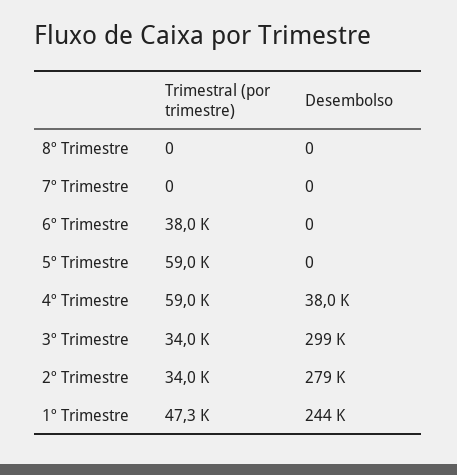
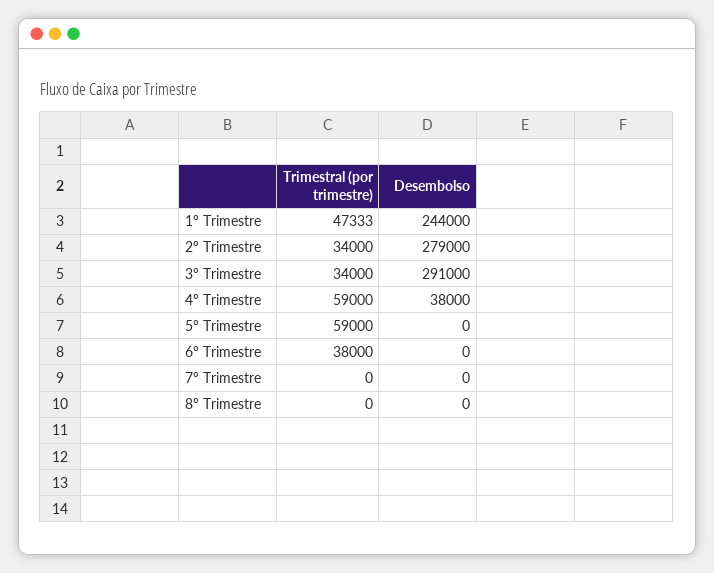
  {
    "Trimestral (por trimestre)": {
      "8º Trimestre": 0,
      "7º Trimestre": 0,
      "6º Trimestre": 38000,
      "5º Trimestre": 59000,
      "4º Trimestre": 59000,
      "3º Trimestre": 34000,
      "2º Trimestre": 34000,
      "1º Trimestre": 47333
    },
    "Desembolso": {
      "8º Trimestre": 0,
      "7º Trimestre": 0,
      "6º Trimestre": 0,
      "5º Trimestre": 0,
      "4º Trimestre": 38000,
-     "3º Trimestre": 299000,
+     "3º Trimestre": 291000,
      "2º Trimestre": 279000,
      "1º Trimestre": 244000
    }
  }

